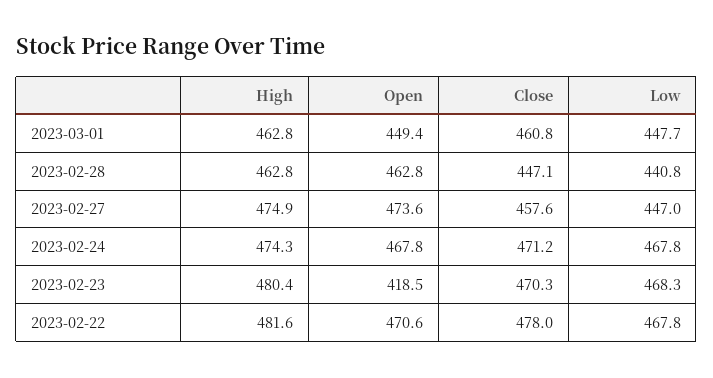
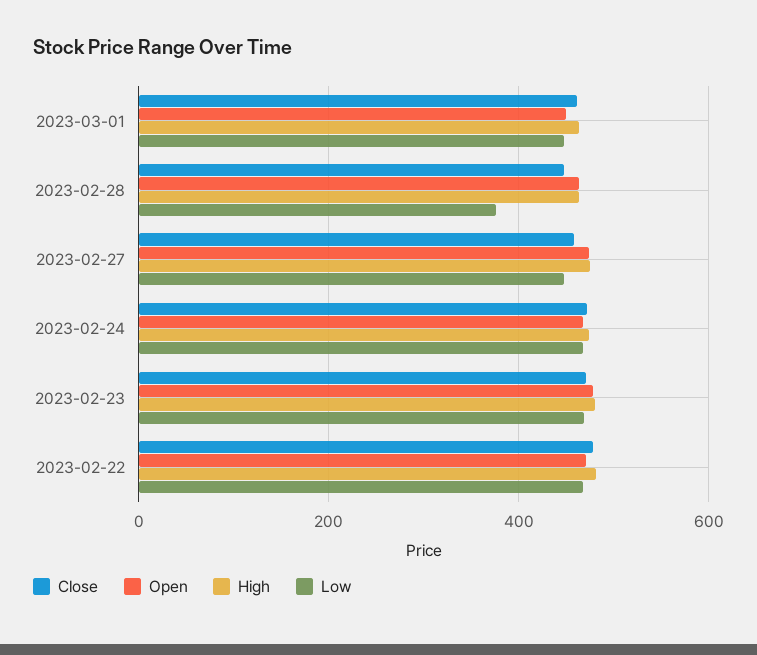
  {
    "High": {
      "2023-03-01": 462.8,
      "2023-02-28": 462.8,
      "2023-02-27": 474.9,
      "2023-02-24": 474.3,
      "2023-02-23": 480.4,
      "2023-02-22": 481.6
    },
    "Open": {
      "2023-03-01": 449.4,
      "2023-02-28": 462.8,
      "2023-02-27": 473.6,
      "2023-02-24": 467.8,
-     "2023-02-23": 418.5,
+     "2023-02-23": 480,
      "2023-02-22": 470.6
    },
    "Close": {
      "2023-03-01": 460.8,
      "2023-02-28": 447.1,
      "2023-02-27": 457.6,
      "2023-02-24": 471.2,
      "2023-02-23": 470.3,
      "2023-02-22": 478
    },
    "Low": {
      "2023-03-01": 447.7,
-     "2023-02-28": 440.8,
+     "2023-02-28": 380,
      "2023-02-27": 447,
      "2023-02-24": 467.8,
      "2023-02-23": 468.3,
      "2023-02-22": 467.8
    }
  }

